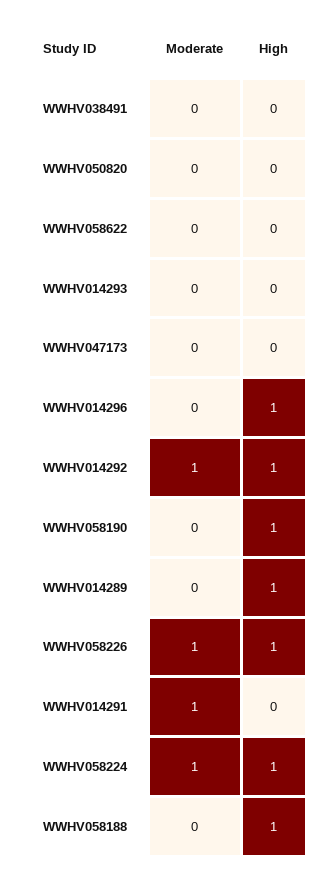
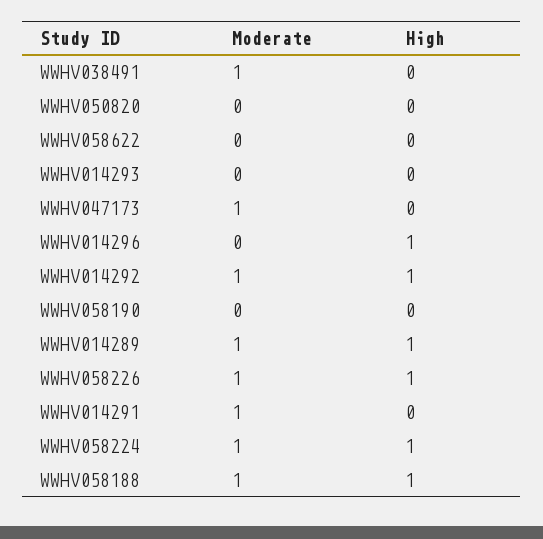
  {
    "Moderate": {
-     "WWHV038491": 0,
+     "WWHV038491": 1,
      "WWHV050820": 0,
      "WWHV058622": 0,
      "WWHV014293": 0,
-     "WWHV047173": 0,
+     "WWHV047173": 1,
      "WWHV014296": 0,
      "WWHV014292": 1,
      "WWHV058190": 0,
-     "WWHV014289": 0,
+     "WWHV014289": 1,
      "WWHV058226": 1,
      "WWHV014291": 1,
      "WWHV058224": 1,
-     "WWHV058188": 0
+     "WWHV058188": 1
    },
    "High": {
      "WWHV038491": 0,
      "WWHV050820": 0,
      "WWHV058622": 0,
      "WWHV014293": 0,
      "WWHV047173": 0,
      "WWHV014296": 1,
      "WWHV014292": 1,
-     "WWHV058190": 1,
+     "WWHV058190": 0,
      "WWHV014289": 1,
      "WWHV058226": 1,
      "WWHV014291": 0,
      "WWHV058224": 1,
      "WWHV058188": 1
    }
  }

